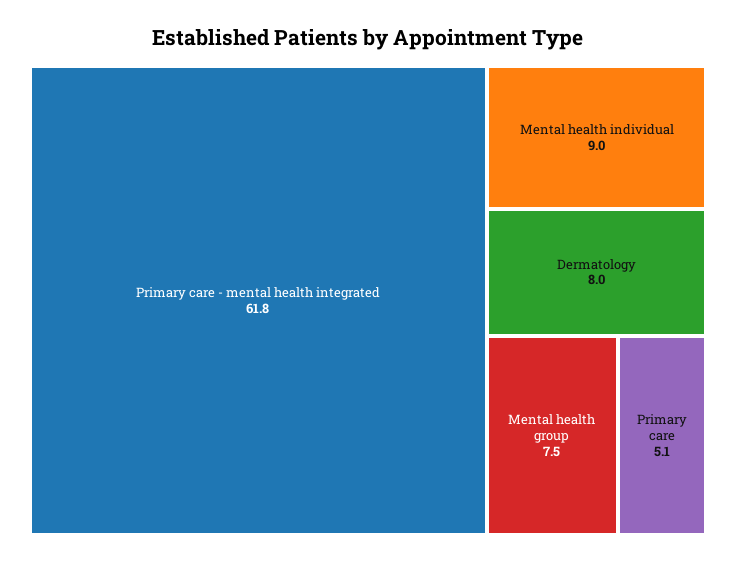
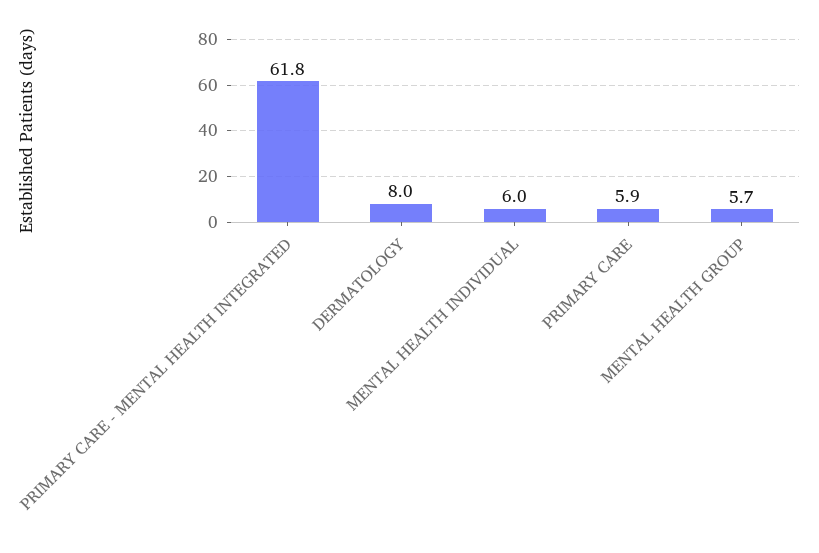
  {
    "Primary care - mental health integrated": 61.8,
-   "Mental health individual": 9,
+   "Mental health individual": 6,
    "Dermatology": 8,
-   "Mental health group": 7.5,
+   "Mental health group": 5.7,
-   "Primary care": 5.1
+   "Primary care": 5.9
  }

